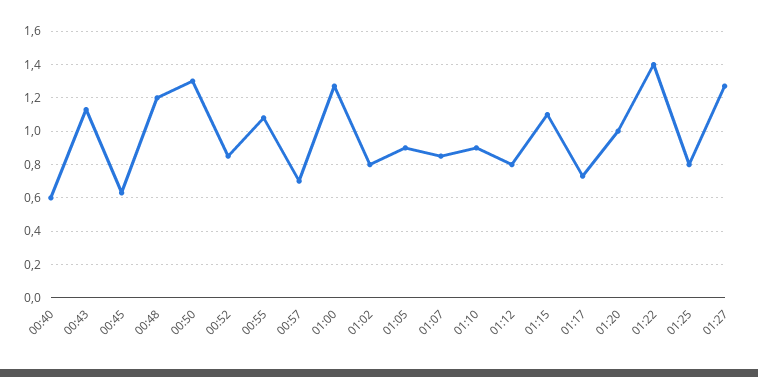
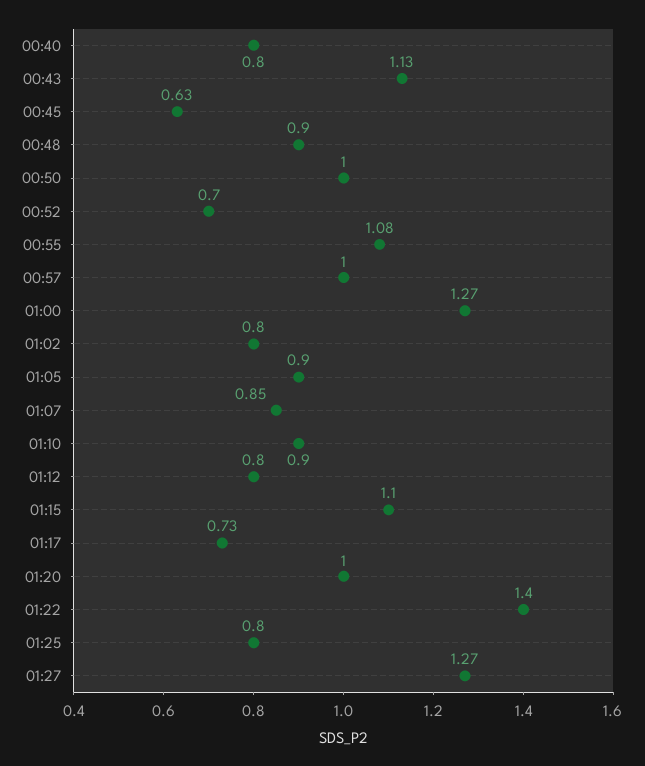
  {
-   "00:40": 0.6,
+   "00:40": 0.8,
    "00:43": 1.13,
    "00:45": 0.63,
-   "00:48": 1.2,
+   "00:48": 0.9,
-   "00:50": 1.3,
+   "00:50": 1,
-   "00:52": 0.85,
+   "00:52": 0.7,
    "00:55": 1.08,
-   "00:57": 0.7,
+   "00:57": 1,
    "01:00": 1.27,
    "01:02": 0.8,
    "01:05": 0.9,
    "01:07": 0.85,
    "01:10": 0.9,
    "01:12": 0.8,
    "01:15": 1.1,
    "01:17": 0.73,
    "01:20": 1,
    "01:22": 1.4,
    "01:25": 0.8,
    "01:27": 1.27
  }

